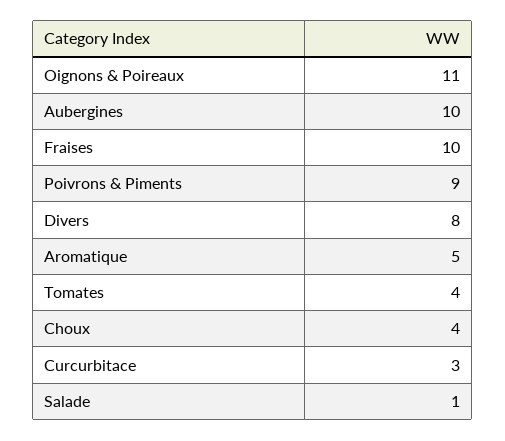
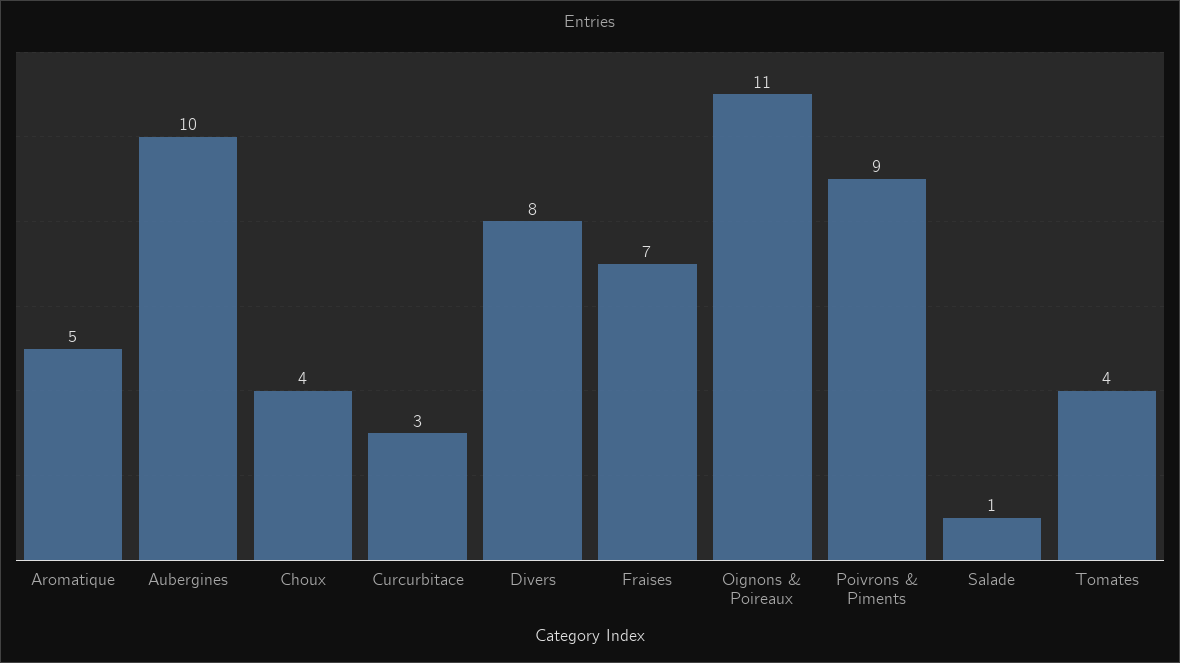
  {
    "Oignons & Poireaux": 11,
    "Aubergines": 10,
-   "Fraises": 10,
+   "Fraises": 7,
    "Poivrons & Piments": 9,
    "Divers": 8,
    "Aromatique": 5,
    "Tomates": 4,
    "Choux": 4,
    "Curcurbitace": 3,
    "Salade": 1
  }

